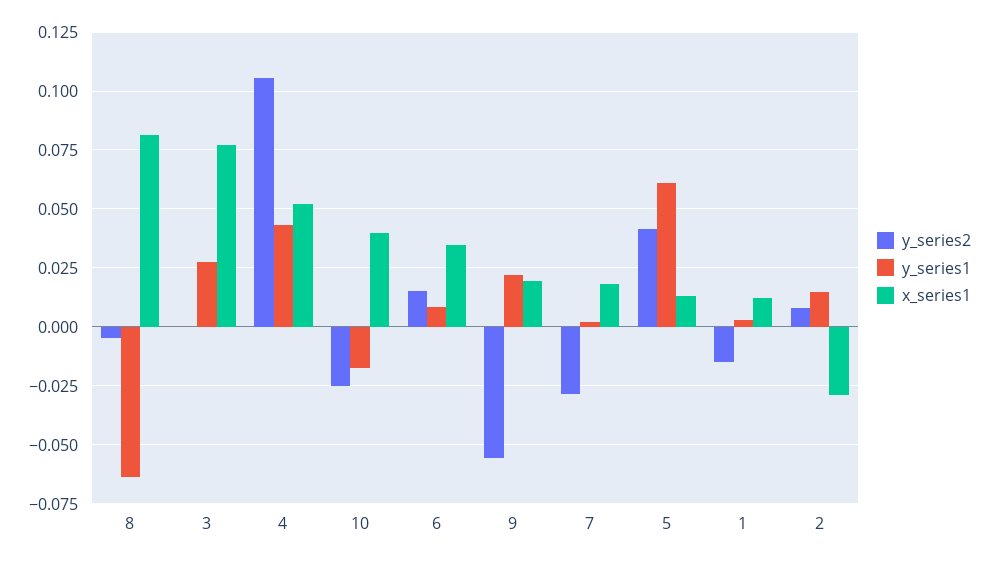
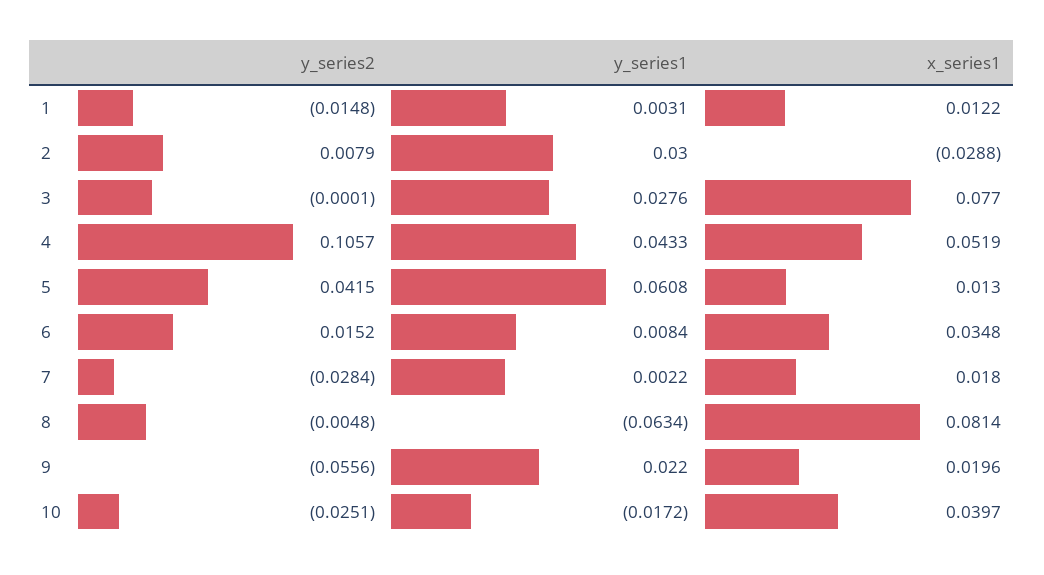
  {
    "y_series2": {
      "8": -0.0048,
      "3": -0.0001,
      "4": 0.1057,
      "10": -0.0251,
      "6": 0.0152,
      "9": -0.0556,
      "7": -0.0284,
      "5": 0.0415,
      "1": -0.0148,
      "2": 0.0079
    },
    "y_series1": {
      "8": -0.0634,
      "3": 0.0276,
      "4": 0.0433,
      "10": -0.0172,
      "6": 0.0084,
      "9": 0.022,
      "7": 0.0022,
      "5": 0.0608,
      "1": 0.0031,
-     "2": 0.015
+     "2": 0.03
    },
    "x_series1": {
      "8": 0.0814,
      "3": 0.077,
      "4": 0.0519,
      "10": 0.0397,
      "6": 0.0348,
      "9": 0.0196,
      "7": 0.018,
      "5": 0.013,
      "1": 0.0122,
      "2": -0.0288
    }
  }

